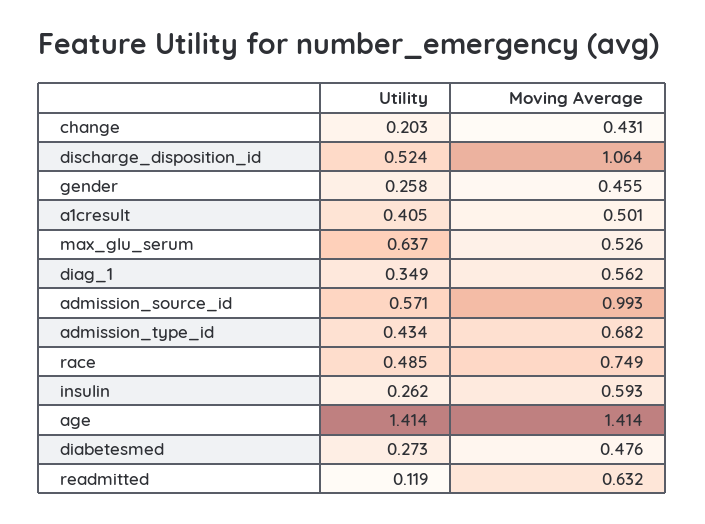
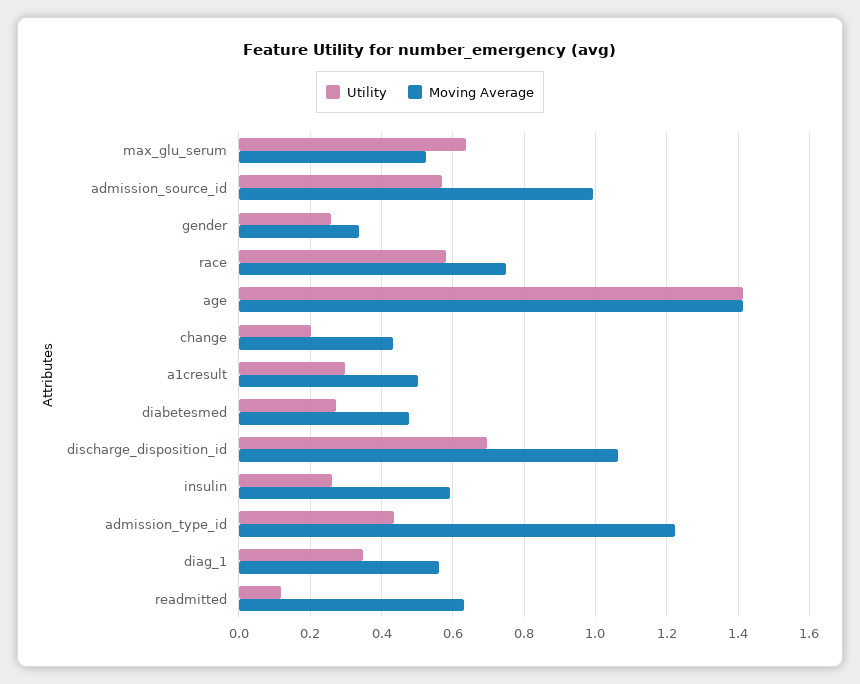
  {
    "Utility": {
      "change": 0.203,
-     "discharge_disposition_id": 0.524,
+     "discharge_disposition_id": 0.7,
      "gender": 0.258,
-     "a1cresult": 0.405,
+     "a1cresult": 0.3,
      "max_glu_serum": 0.637,
      "diag_1": 0.349,
      "admission_source_id": 0.571,
      "admission_type_id": 0.434,
-     "race": 0.485,
+     "race": 0.58,
      "insulin": 0.262,
      "age": 1.414,
      "diabetesmed": 0.273,
      "readmitted": 0.119
    },
    "Moving Average": {
      "change": 0.431,
      "discharge_disposition_id": 1.064,
-     "gender": 0.455,
+     "gender": 0.34,
      "a1cresult": 0.501,
      "max_glu_serum": 0.526,
      "diag_1": 0.562,
      "admission_source_id": 0.993,
-     "admission_type_id": 0.682,
+     "admission_type_id": 1.22,
      "race": 0.749,
      "insulin": 0.593,
      "age": 1.414,
      "diabetesmed": 0.476,
      "readmitted": 0.632
    }
  }

